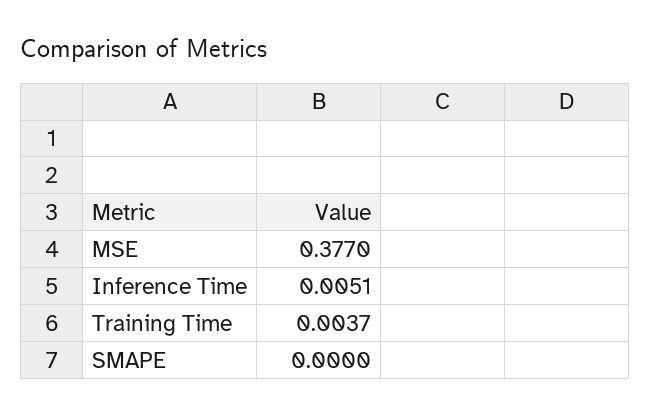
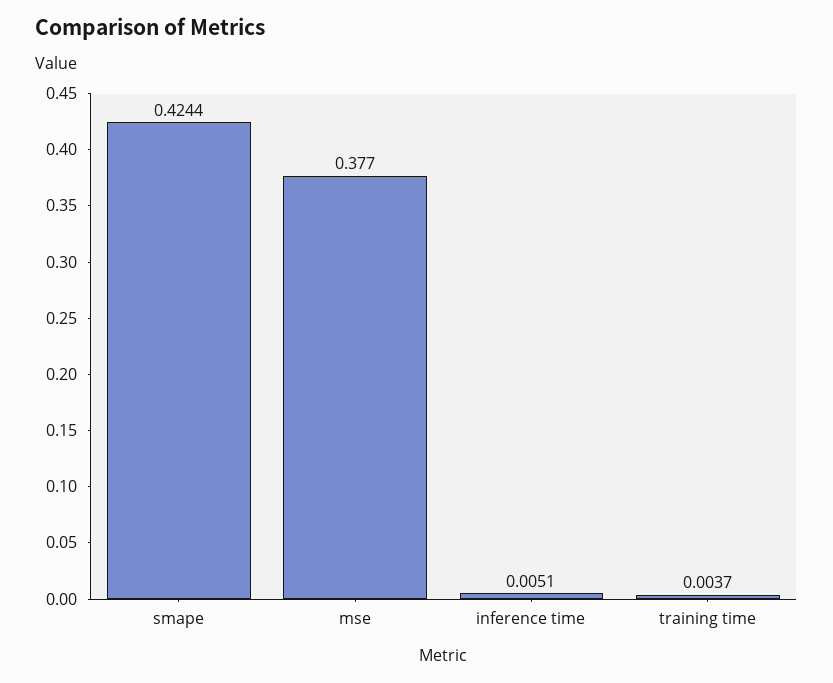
  {
    "MSE": 0.377,
    "Inference Time": 0.0051,
    "Training Time": 0.0037,
-   "SMAPE": 0
+   "SMAPE": 0.4244
  }

